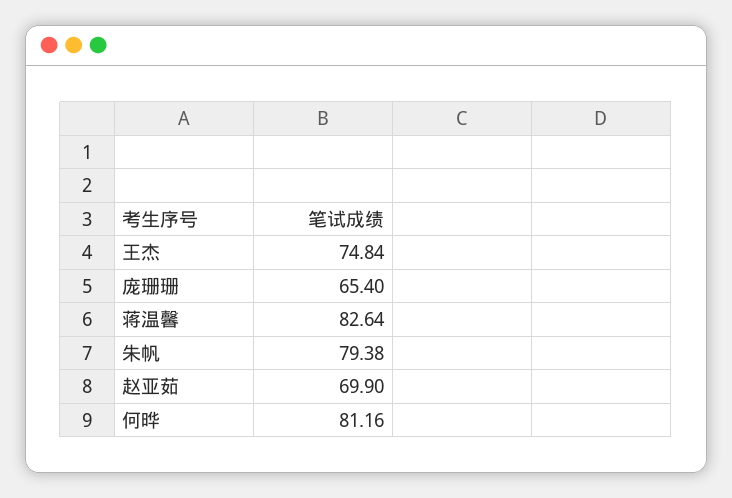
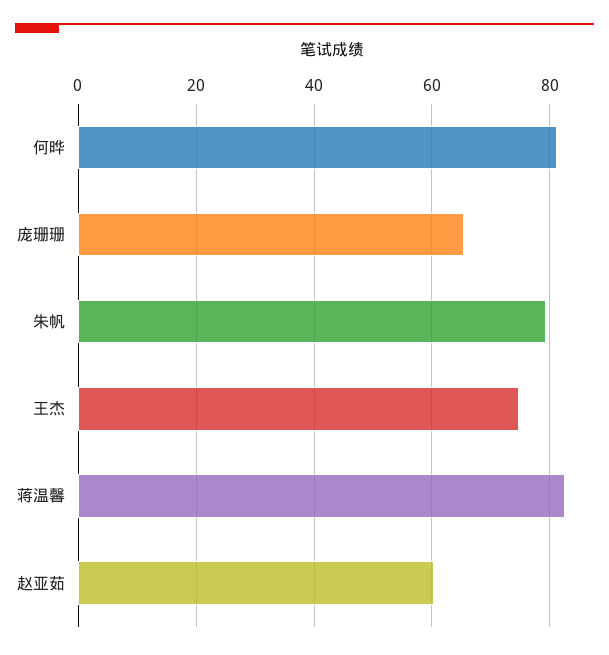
  {
    "王杰": 74.84,
    "庞珊珊": 65.4,
    "蒋温馨": 82.64,
    "朱帆": 79.38,
-   "赵亚茹": 69.9,
+   "赵亚茹": 60,
    "何晔": 81.16
  }

